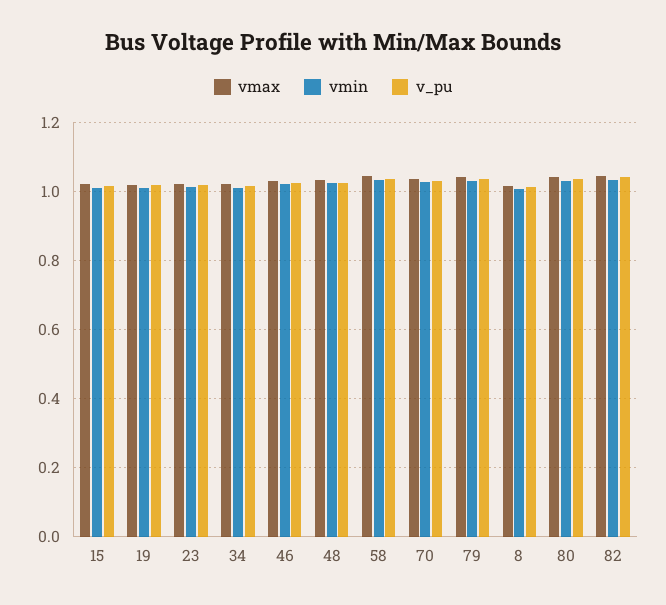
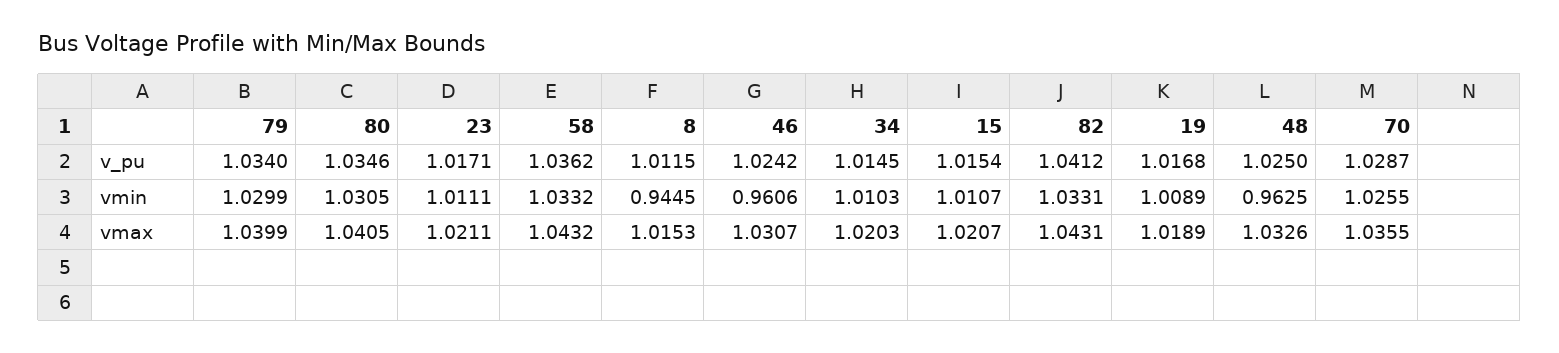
  {
    "vmax": {
      "15": 1.0207,
      "19": 1.0189,
      "23": 1.0211,
      "34": 1.0203,
      "46": 1.0307,
      "48": 1.0326,
      "58": 1.0432,
      "70": 1.0355,
      "79": 1.0399,
      "8": 1.0153,
      "80": 1.0405,
      "82": 1.0431
    },
    "vmin": {
      "15": 1.0107,
      "19": 1.0089,
      "23": 1.0111,
      "34": 1.0103,
-     "46": 1.02,
+     "46": 0.9606,
-     "48": 1.02,
+     "48": 0.9625,
      "58": 1.0332,
      "70": 1.0255,
      "79": 1.0299,
-     "8": 1,
+     "8": 0.9445,
      "80": 1.0305,
      "82": 1.0331
    },
    "v_pu": {
      "15": 1.0154,
      "19": 1.0168,
      "23": 1.0171,
      "34": 1.0145,
      "46": 1.0242,
      "48": 1.025,
      "58": 1.0362,
      "70": 1.0287,
      "79": 1.034,
      "8": 1.0115,
      "80": 1.0346,
      "82": 1.0412
    }
  }

